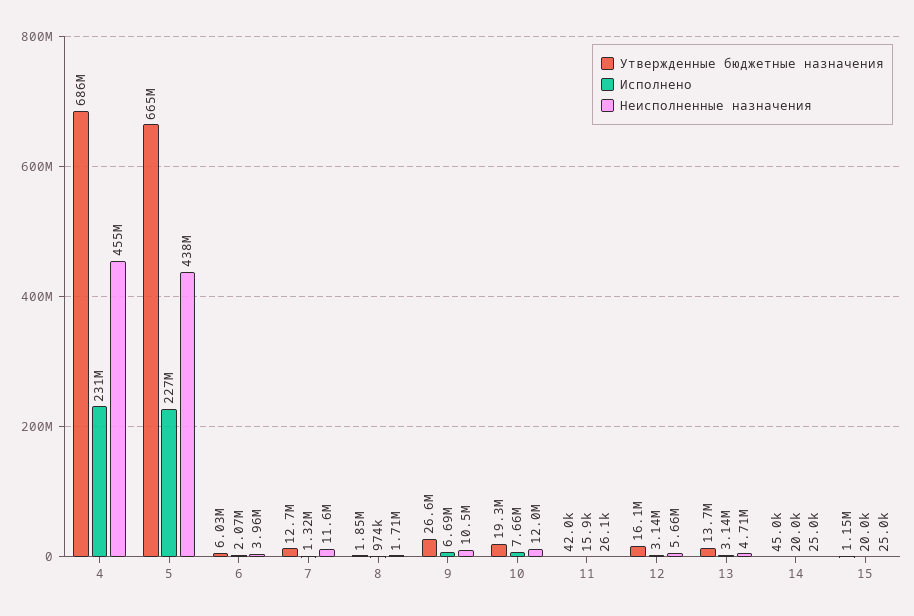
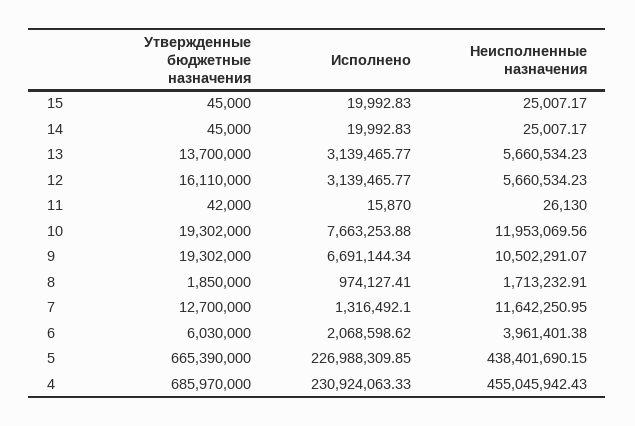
  {
    "Утвержденные бюджетные назначения": {
      "4": 685970000,
      "5": 665390000,
      "6": 6030000,
      "7": 12700000,
      "8": 1850000,
-     "9": 26600000,
+     "9": 19302000,
      "10": 19302000,
      "11": 42000,
      "12": 16110000,
      "13": 13700000,
      "14": 45000,
-     "15": 1150000
+     "15": 45000
    },
    "Исполнено": {
      "4": 230924063.33,
      "5": 226988309.85,
      "6": 2068598.62,
      "7": 1316492.1,
      "8": 974127.41,
      "9": 6691144.34,
      "10": 7663253.88,
      "11": 15870,
      "12": 3139465.77,
      "13": 3139465.77,
      "14": 19992.83,
      "15": 19992.83
    },
    "Неисполненные назначения": {
      "4": 455045942.43,
      "5": 438401690.15,
      "6": 3961401.38,
      "7": 11642250.95,
      "8": 1713232.91,
      "9": 10502291.07,
      "10": 11953069.56,
      "11": 26130,
      "12": 5660534.23,
-     "13": 4710000,
+     "13": 5660534.23,
      "14": 25007.17,
      "15": 25007.17
    }
  }

